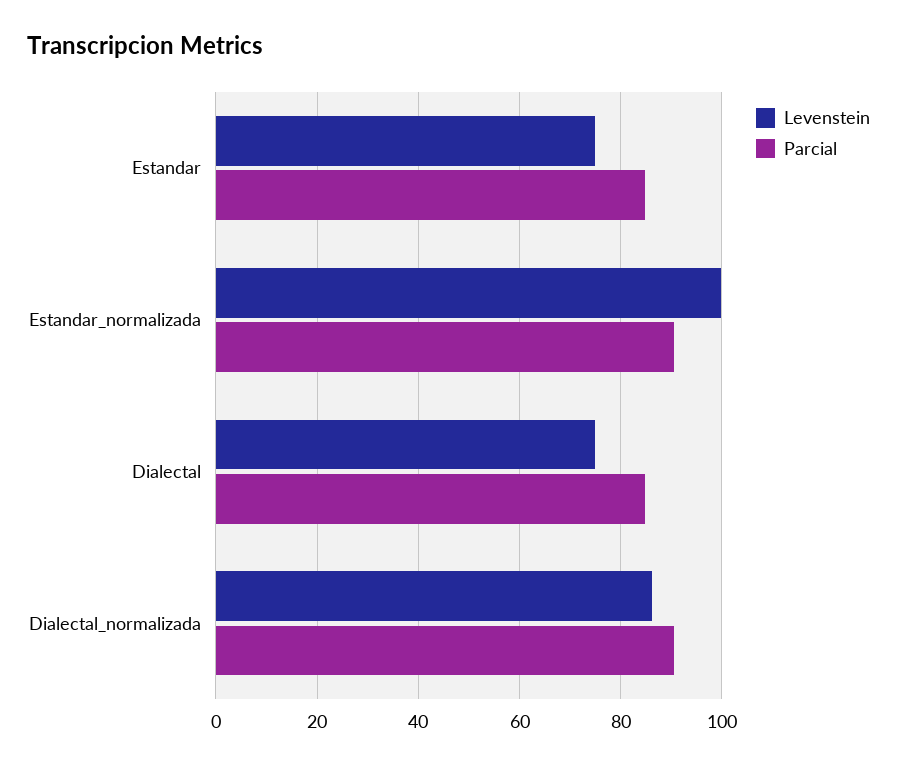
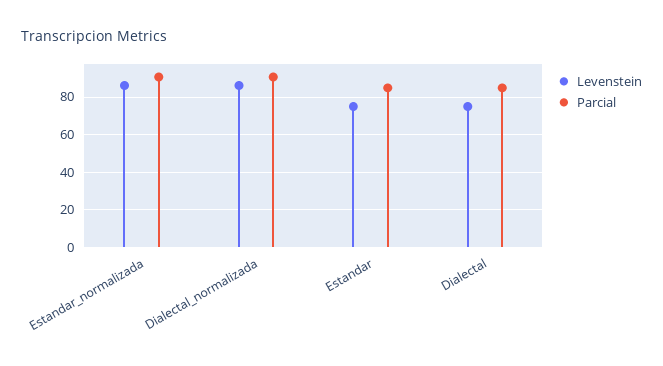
  {
    "Levenstein": {
      "Estandar": 76,
-     "Estandar_normalizada": 100,
+     "Estandar_normalizada": 85,
      "Dialectal": 76,
      "Dialectal_normalizada": 86
    },
    "Parcial": {
      "Estandar": 84,
      "Estandar_normalizada": 90,
      "Dialectal": 84,
      "Dialectal_normalizada": 90
    }
  }

